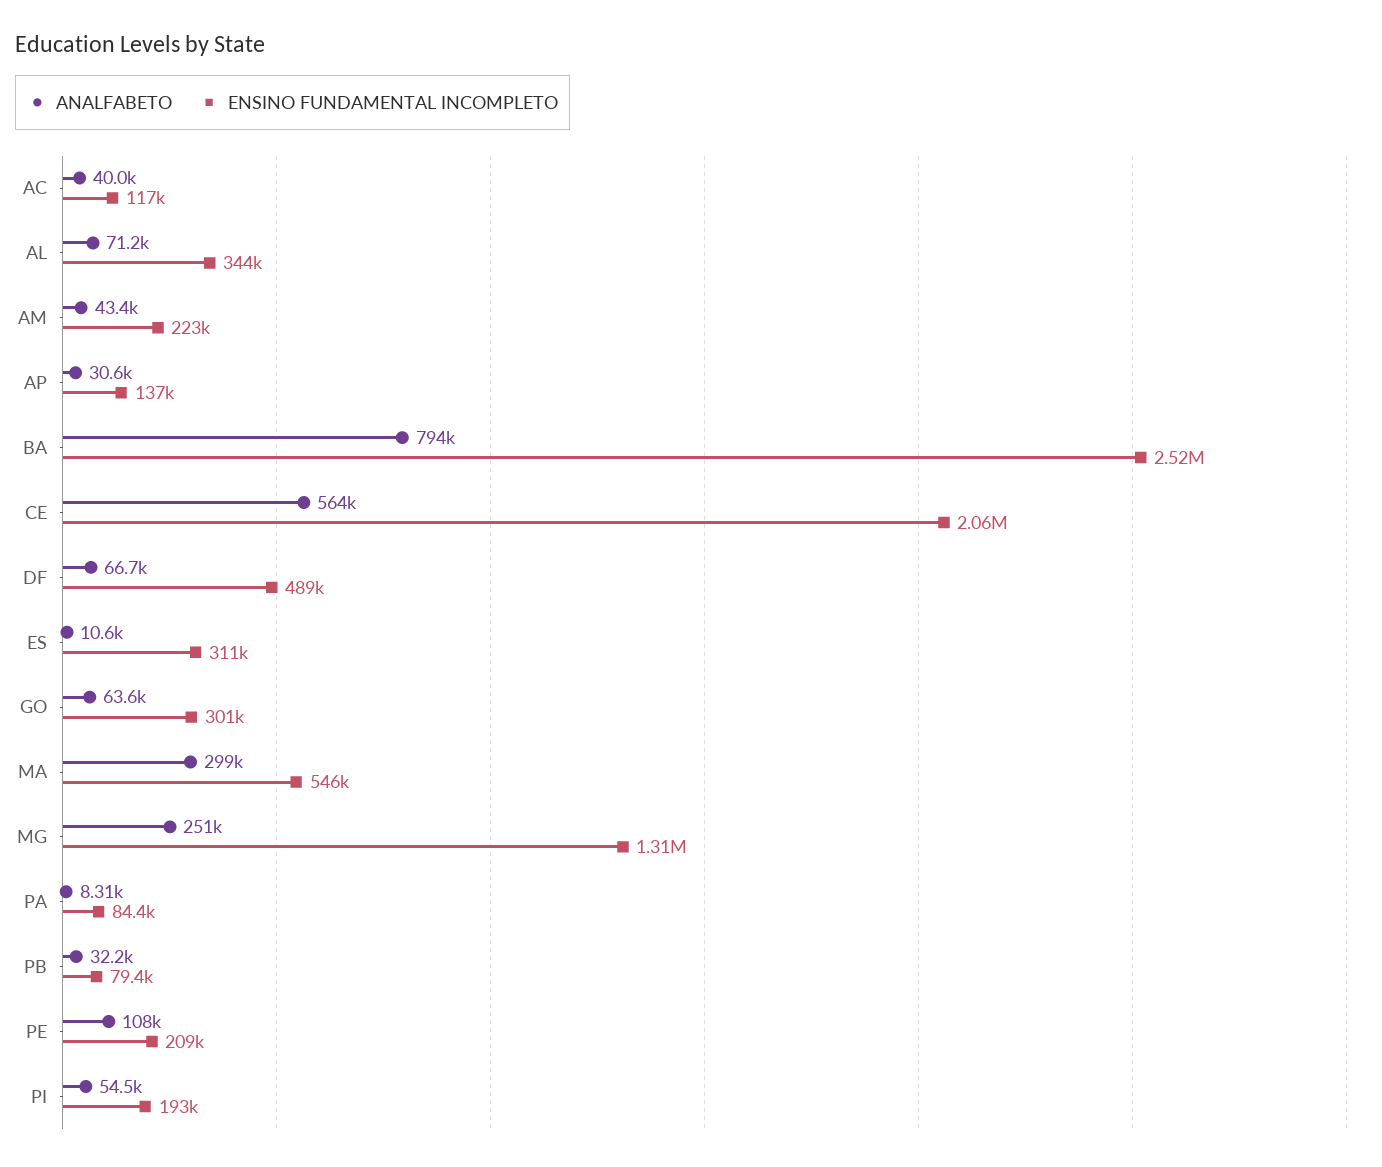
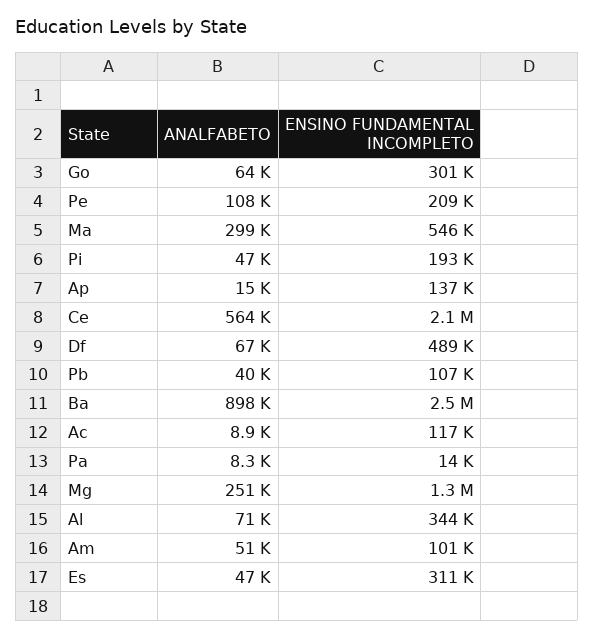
  {
    "ANALFABETO": {
-     "AC": 40000,
+     "AC": 8900,
      "AL": 71200,
-     "AM": 43400,
+     "AM": 51000,
-     "AP": 30600,
+     "AP": 15000,
-     "BA": 794000,
+     "BA": 898000,
      "CE": 564000,
      "DF": 66700,
-     "ES": 10600,
+     "ES": 47000,
      "GO": 63600,
      "MA": 299000,
      "MG": 251000,
      "PA": 8310,
-     "PB": 32200,
+     "PB": 40000,
      "PE": 108000,
-     "PI": 54500
+     "PI": 47000
    },
    "ENSINO FUNDAMENTAL INCOMPLETO": {
      "AC": 117000,
      "AL": 344000,
-     "AM": 223000,
+     "AM": 101000,
      "AP": 137000,
      "BA": 2520000,
      "CE": 2060000,
      "DF": 489000,
      "ES": 311000,
      "GO": 301000,
      "MA": 546000,
      "MG": 1310000,
-     "PA": 84400,
+     "PA": 14000,
-     "PB": 79400,
+     "PB": 107000,
      "PE": 209000,
      "PI": 193000
    }
  }

